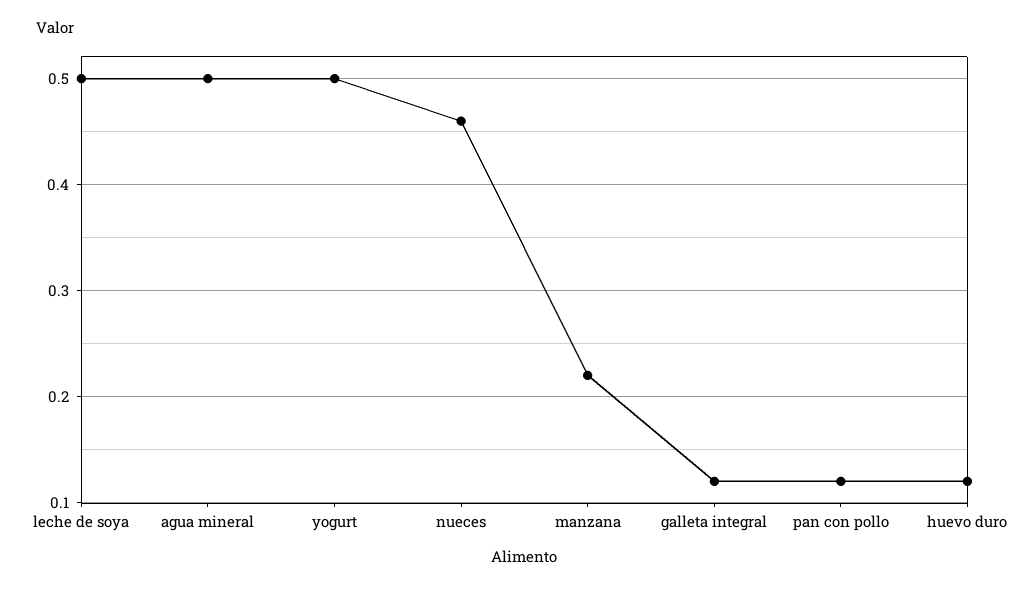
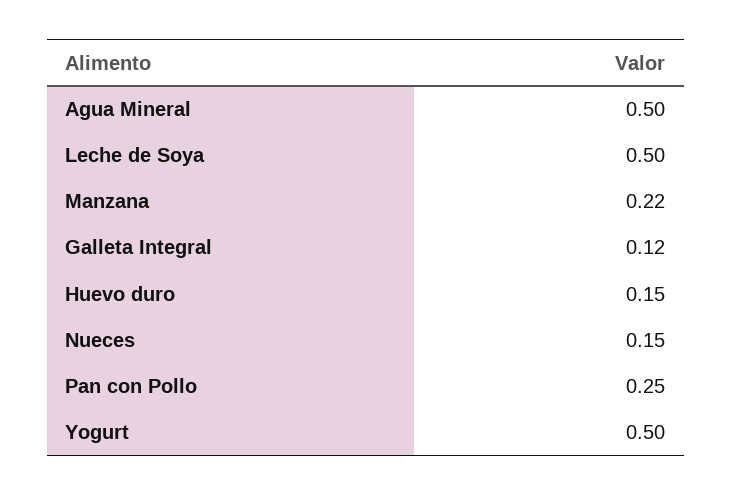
  {
    "leche de soya": 0.5,
    "agua mineral": 0.5,
    "yogurt": 0.5,
-   "nueces": 0.46,
+   "nueces": 0.15,
    "manzana": 0.22,
    "galleta integral": 0.12,
-   "pan con pollo": 0.12,
+   "pan con pollo": 0.25,
-   "huevo duro": 0.12
+   "huevo duro": 0.15
  }

